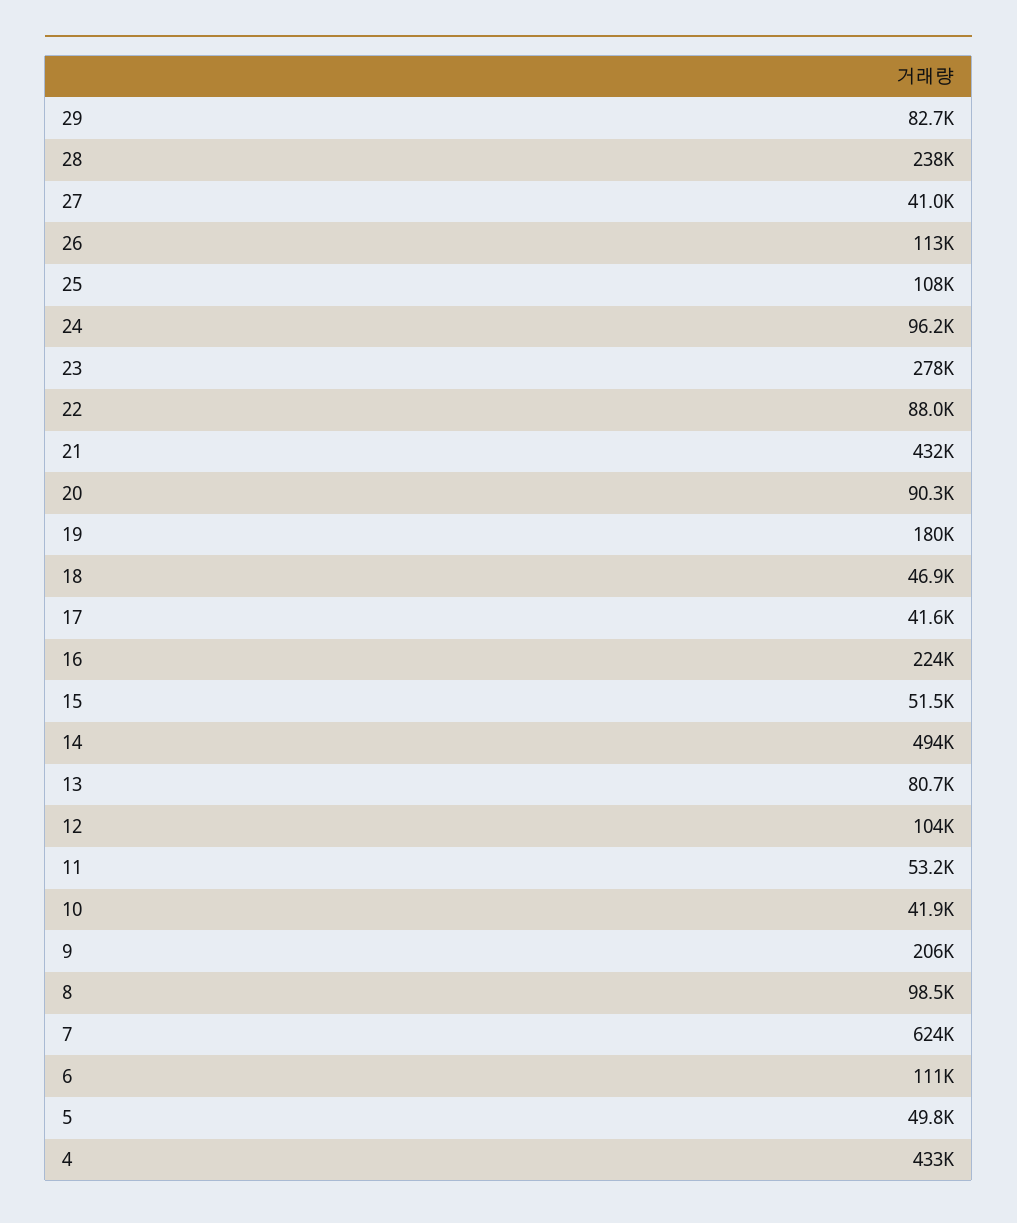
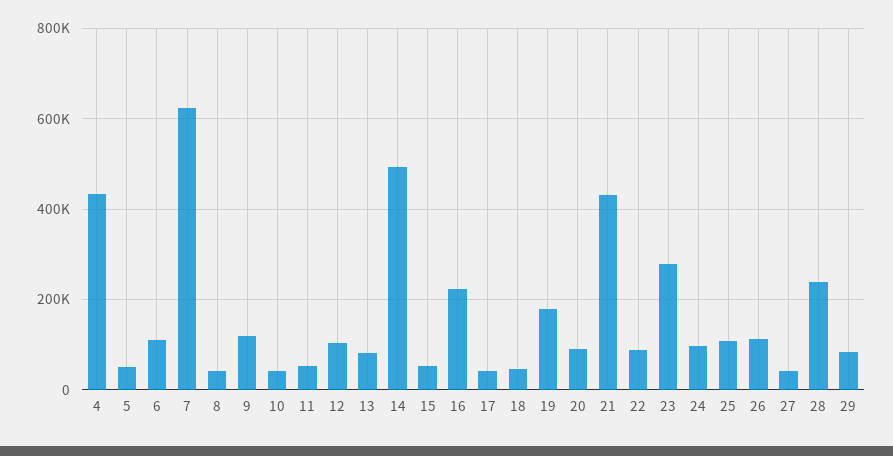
  {
    "29": 82700,
    "28": 238000,
    "27": 41000,
    "26": 113000,
    "25": 108000,
    "24": 96200,
    "23": 278000,
    "22": 88000,
    "21": 432000,
    "20": 90300,
    "19": 180000,
    "18": 46900,
    "17": 41600,
    "16": 224000,
    "15": 51500,
    "14": 494000,
    "13": 80700,
    "12": 104000,
    "11": 53200,
    "10": 41900,
-   "9": 206000,
+   "9": 120000,
-   "8": 98500,
+   "8": 40000,
    "7": 624000,
    "6": 111000,
    "5": 49800,
    "4": 433000
  }

